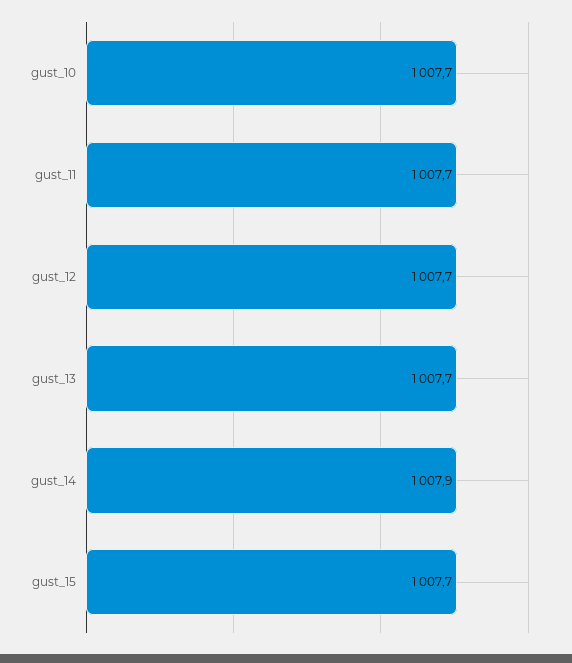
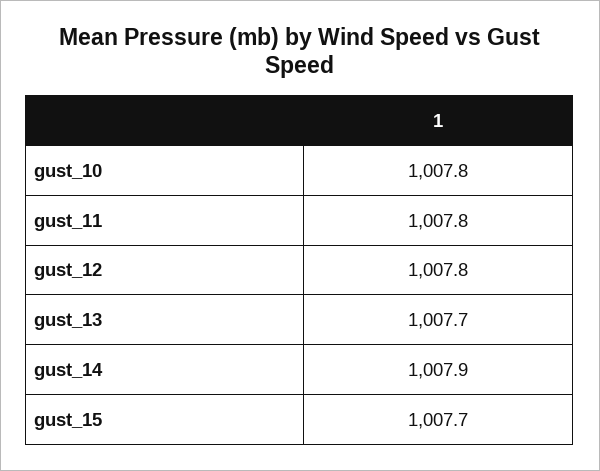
  {
-   "gust_10": 1007.7,
+   "gust_10": 1007.8,
-   "gust_11": 1007.7,
+   "gust_11": 1007.8,
-   "gust_12": 1007.7,
+   "gust_12": 1007.8,
    "gust_13": 1007.7,
    "gust_14": 1007.9,
    "gust_15": 1007.7
  }

